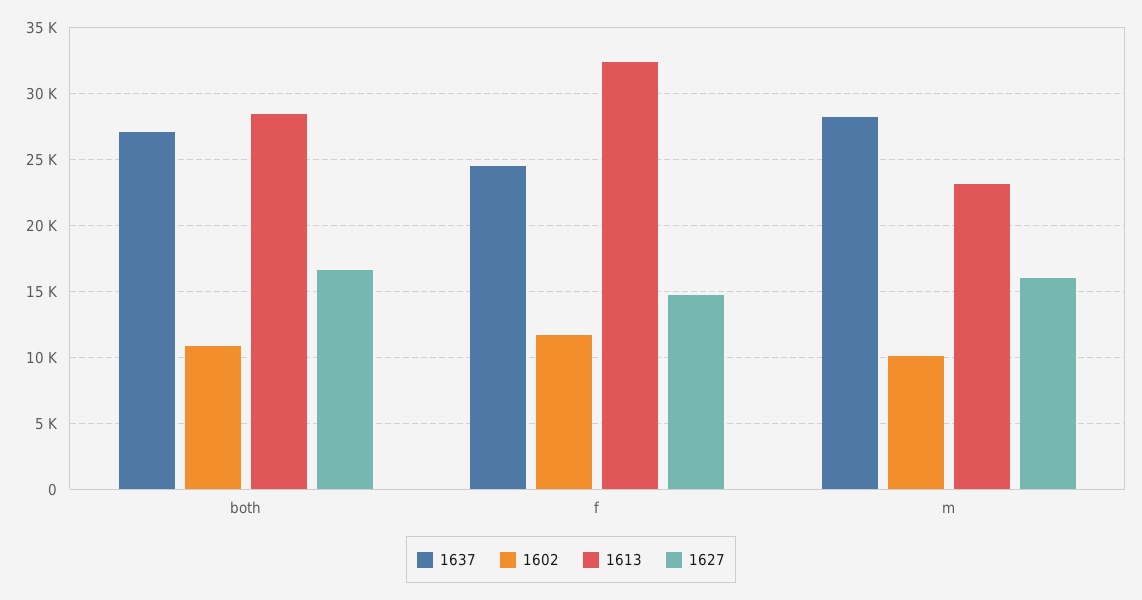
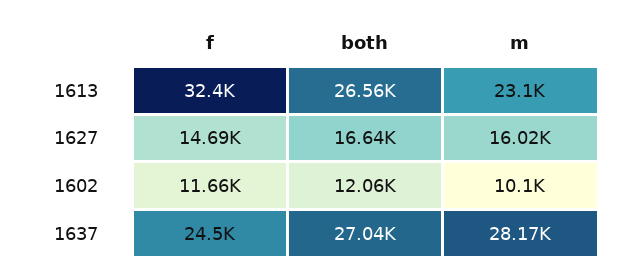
  {
    "1637": {
      "both": 27040,
      "f": 24500,
      "m": 28170
    },
    "1602": {
-     "both": 11000,
+     "both": 12060,
      "f": 11660,
      "m": 10100
    },
    "1613": {
-     "both": 28500,
+     "both": 26560,
      "f": 32400,
      "m": 23100
    },
    "1627": {
      "both": 16640,
      "f": 14690,
      "m": 16020
    }
  }

